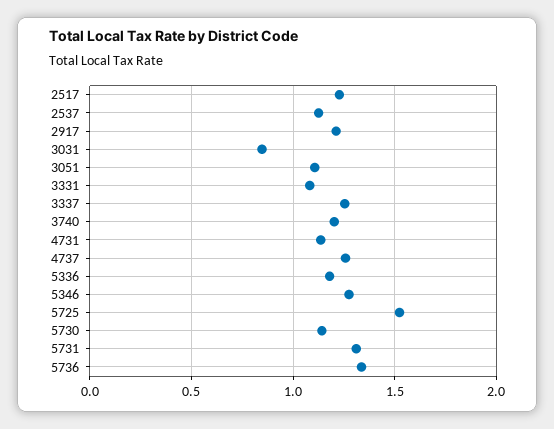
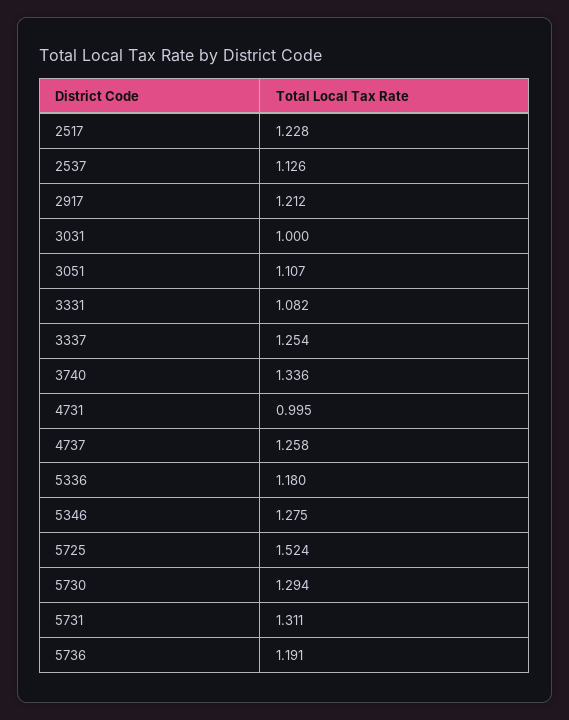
  {
    "2517": 1.228,
    "2537": 1.126,
    "2917": 1.212,
-   "3031": 0.85,
+   "3031": 1,
    "3051": 1.107,
    "3331": 1.082,
    "3337": 1.254,
-   "3740": 1.2,
+   "3740": 1.336,
-   "4731": 1.15,
+   "4731": 0.995,
    "4737": 1.258,
    "5336": 1.18,
    "5346": 1.275,
    "5725": 1.524,
-   "5730": 1.15,
+   "5730": 1.294,
    "5731": 1.311,
-   "5736": 1.35
+   "5736": 1.191
  }

